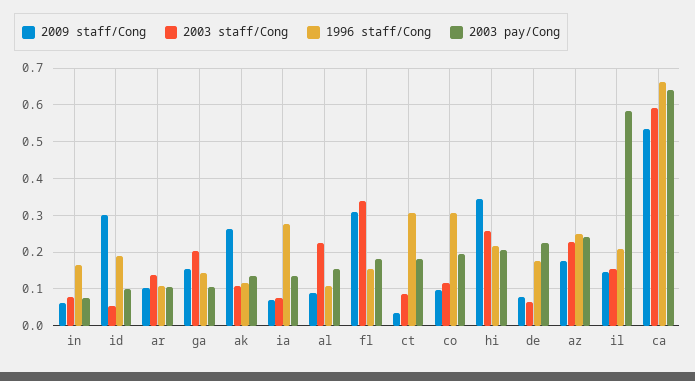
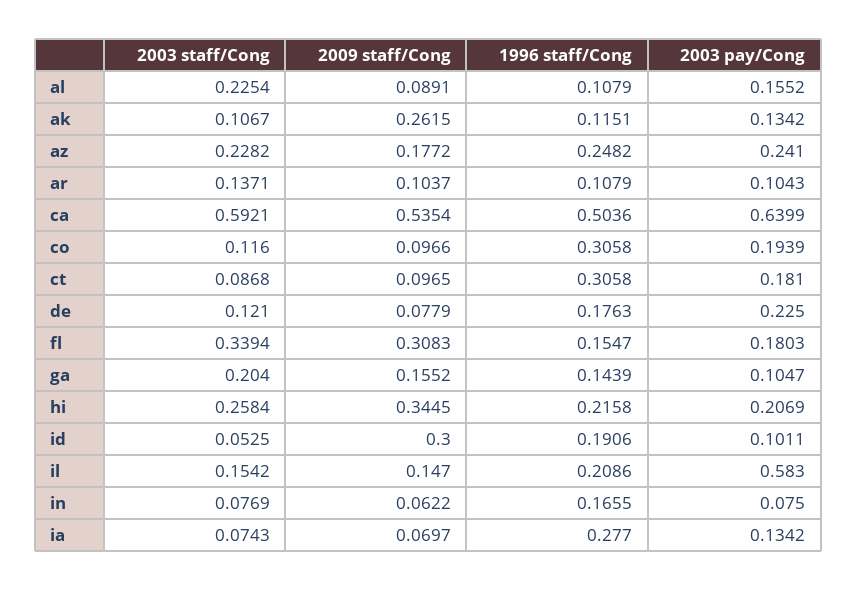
  {
    "2009 staff/Cong": {
      "in": 0.0622,
      "id": 0.3,
      "ar": 0.1037,
      "ga": 0.1552,
      "ak": 0.2615,
      "ia": 0.0697,
      "al": 0.0891,
      "fl": 0.3083,
-     "ct": 0.04,
+     "ct": 0.0965,
      "co": 0.0966,
      "hi": 0.3445,
      "de": 0.0779,
      "az": 0.1772,
      "il": 0.147,
      "ca": 0.5354
    },
    "2003 staff/Cong": {
      "in": 0.0769,
      "id": 0.0525,
      "ar": 0.1371,
      "ga": 0.204,
      "ak": 0.1067,
      "ia": 0.0743,
      "al": 0.2254,
      "fl": 0.3394,
      "ct": 0.0868,
      "co": 0.116,
      "hi": 0.2584,
-     "de": 0.06,
+     "de": 0.121,
      "az": 0.2282,
      "il": 0.1542,
      "ca": 0.5921
    },
    "1996 staff/Cong": {
      "in": 0.1655,
      "id": 0.1906,
      "ar": 0.1079,
      "ga": 0.1439,
      "ak": 0.1151,
      "ia": 0.277,
      "al": 0.1079,
      "fl": 0.1547,
      "ct": 0.3058,
      "co": 0.3058,
      "hi": 0.2158,
      "de": 0.1763,
      "az": 0.2482,
      "il": 0.2086,
-     "ca": 0.66
+     "ca": 0.5036
    },
    "2003 pay/Cong": {
      "in": 0.075,
      "id": 0.1011,
      "ar": 0.1043,
      "ga": 0.1047,
      "ak": 0.1342,
      "ia": 0.1342,
      "al": 0.1552,
      "fl": 0.1803,
      "ct": 0.181,
      "co": 0.1939,
      "hi": 0.2069,
      "de": 0.225,
      "az": 0.241,
      "il": 0.583,
      "ca": 0.6399
    }
  }

